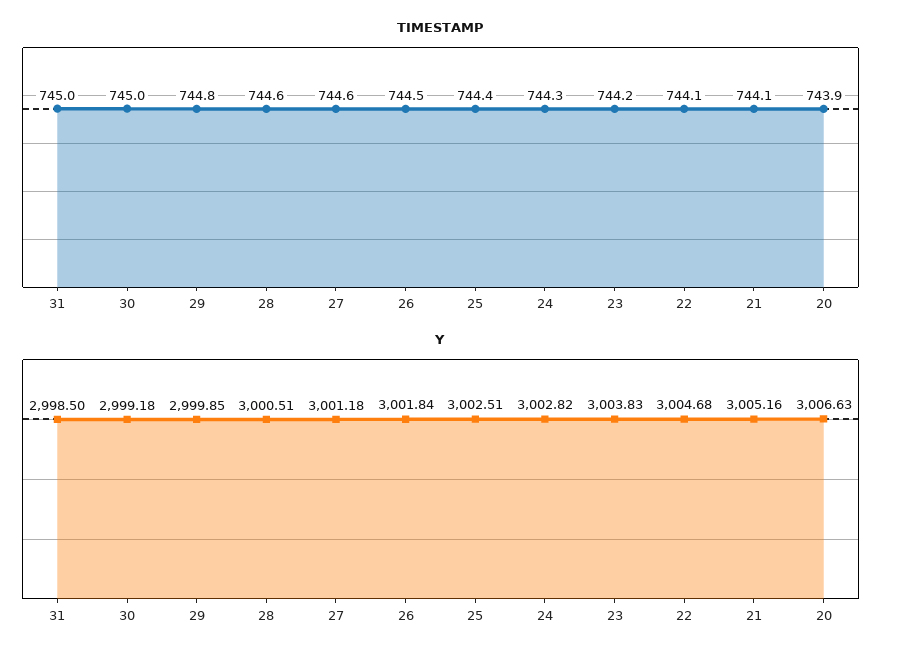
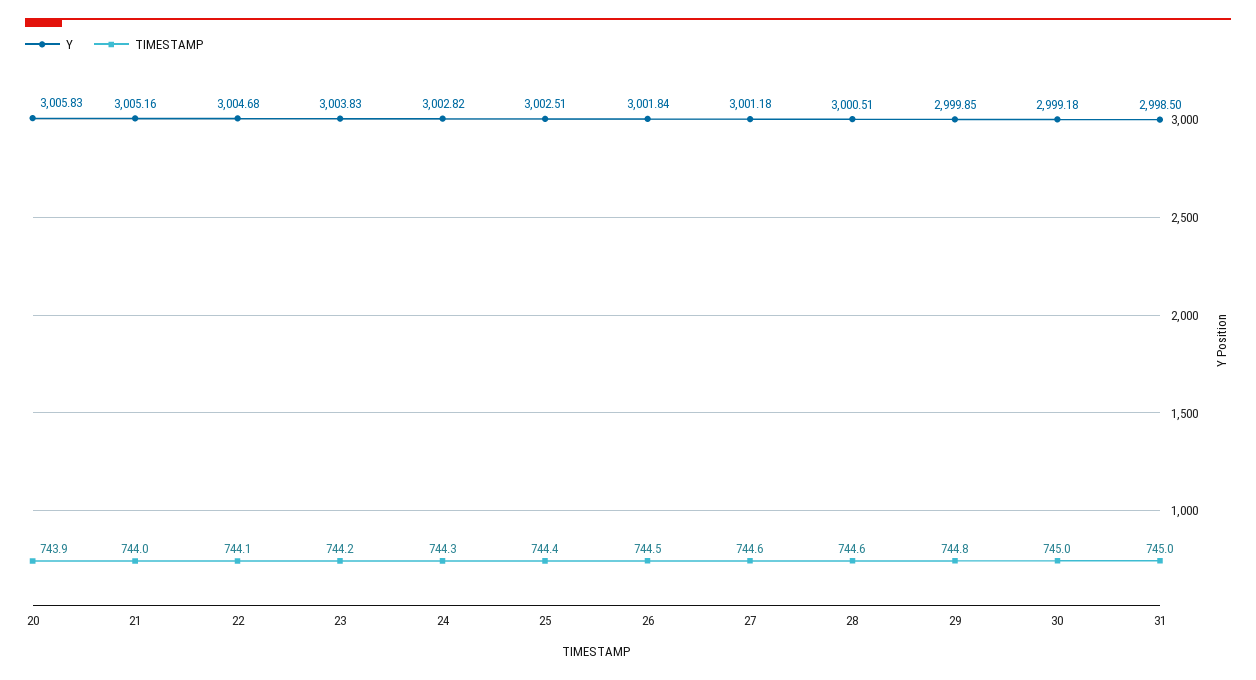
  {
    "TIMESTAMP": {
      "31": 745,
      "30": 745,
      "29": 744.8,
      "28": 744.6,
      "27": 744.6,
      "26": 744.5,
      "25": 744.4,
      "24": 744.3,
      "23": 744.2,
      "22": 744.1,
-     "21": 744.1,
+     "21": 744,
      "20": 743.9
    },
    "Y": {
      "31": 2998.5,
      "30": 2999.18,
      "29": 2999.85,
      "28": 3000.51,
      "27": 3001.18,
      "26": 3001.84,
      "25": 3002.51,
      "24": 3002.82,
      "23": 3003.83,
      "22": 3004.68,
      "21": 3005.16,
-     "20": 3006.63
+     "20": 3005.83
    }
  }

